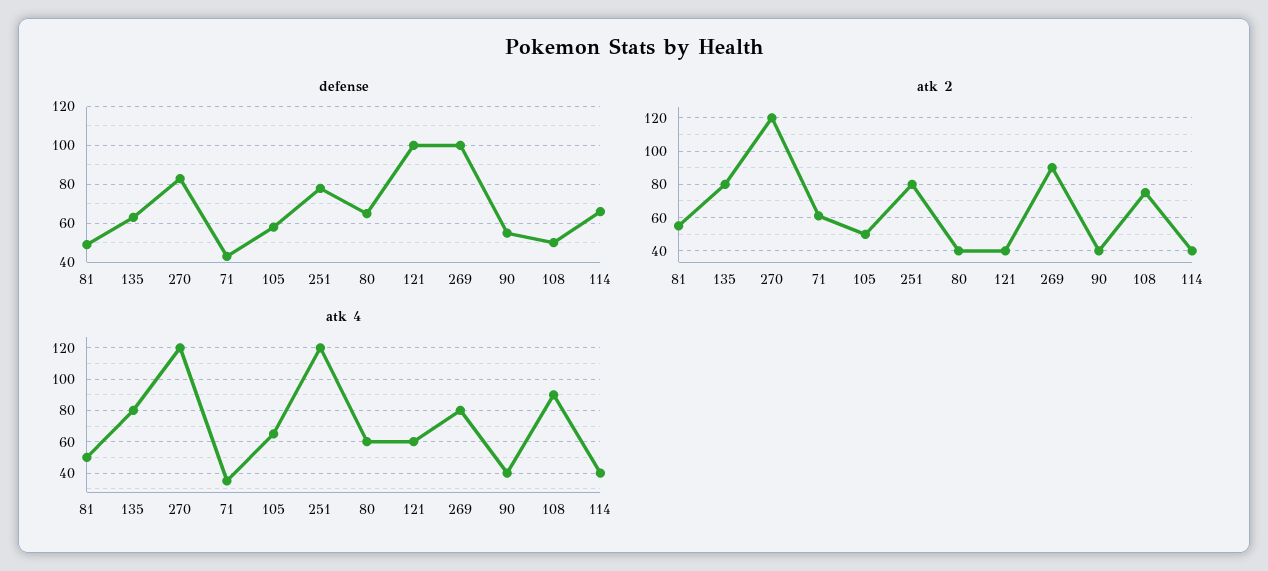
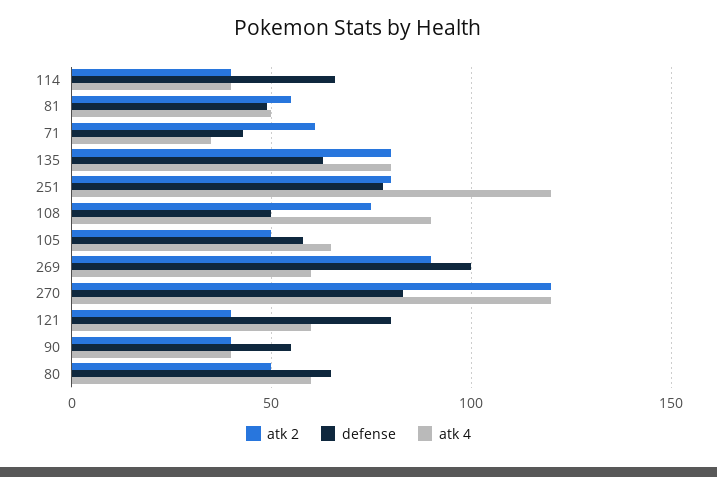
  {
    "defense": {
      "81": 50,
      "135": 65,
      "270": 85,
      "71": 45,
      "105": 60,
      "251": 80,
      "80": 65,
-     "121": 100,
+     "121": 80,
      "269": 100,
      "90": 55,
      "108": 50,
      "114": 65
    },
    "atk 2": {
      "81": 55,
      "135": 80,
      "270": 120,
      "71": 60,
      "105": 50,
      "251": 80,
-     "80": 40,
+     "80": 50,
      "121": 40,
      "269": 90,
      "90": 40,
      "108": 75,
      "114": 40
    },
    "atk 4": {
      "81": 50,
      "135": 80,
      "270": 120,
      "71": 35,
      "105": 65,
      "251": 120,
      "80": 60,
      "121": 60,
-     "269": 80,
+     "269": 60,
      "90": 40,
      "108": 90,
      "114": 40
    }
  }

